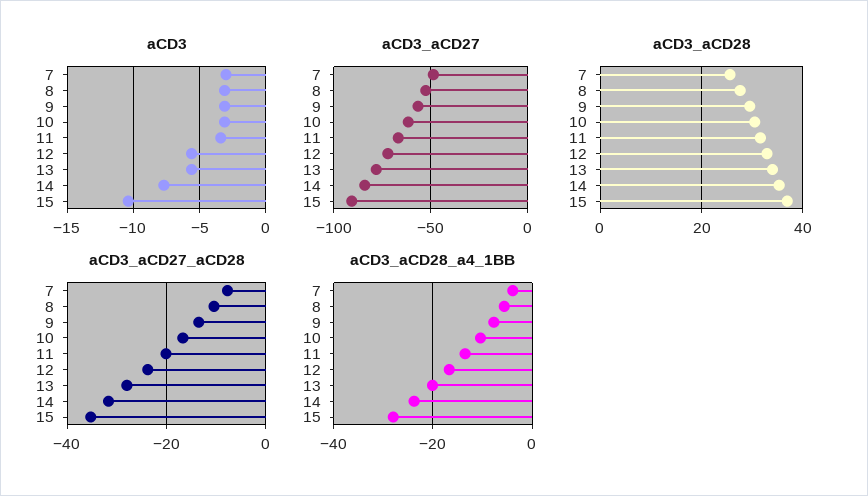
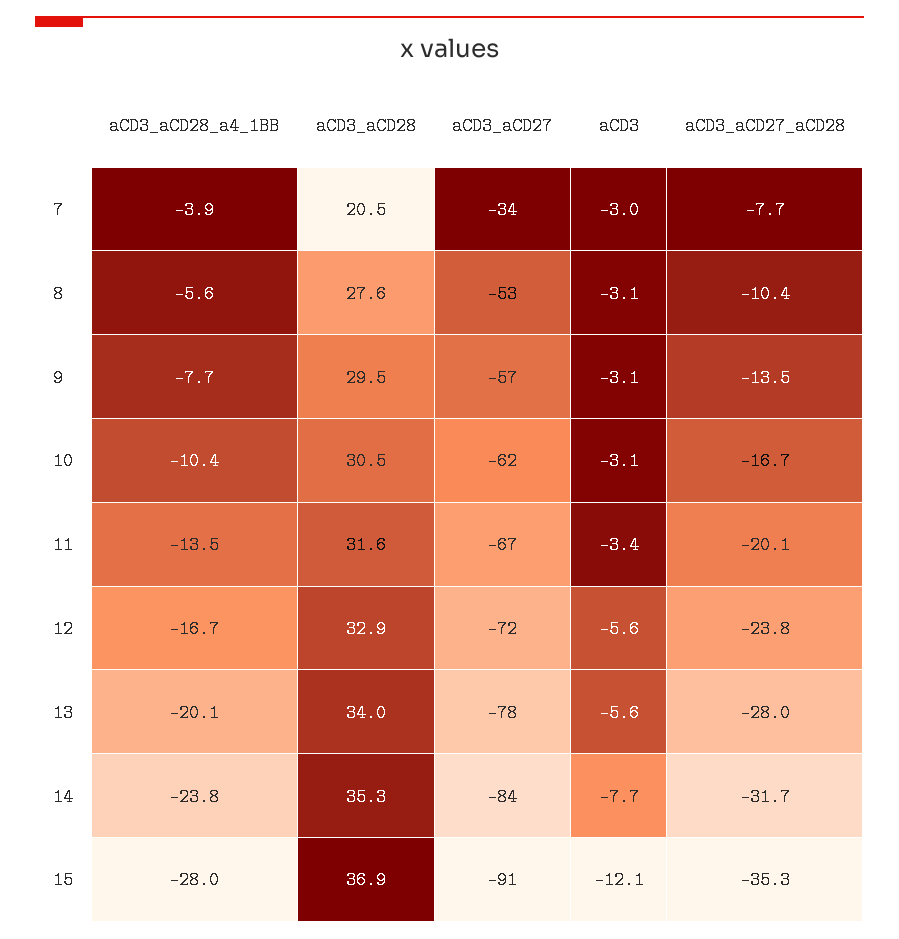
  {
    "aCD3": {
      "7": -3,
      "8": -3.1,
      "9": -3.1,
      "10": -3.1,
      "11": -3.4,
      "12": -5.6,
      "13": -5.6,
      "14": -7.7,
-     "15": -10.5
+     "15": -12.1
    },
    "aCD3_aCD27": {
-     "7": -50,
+     "7": -34,
      "8": -53,
      "9": -57,
      "10": -62,
      "11": -67,
      "12": -72,
      "13": -78,
      "14": -84,
      "15": -91
    },
    "aCD3_aCD28": {
-     "7": 26,
+     "7": 20.5,
      "8": 27.6,
      "9": 29.5,
      "10": 30.5,
      "11": 31.6,
      "12": 32.9,
      "13": 34,
      "14": 35.3,
      "15": 36.9
    },
    "aCD3_aCD27_aCD28": {
      "7": -7.7,
      "8": -10.4,
      "9": -13.5,
      "10": -16.7,
      "11": -20.1,
      "12": -23.8,
      "13": -28,
      "14": -31.7,
      "15": -35.3
    },
    "aCD3_aCD28_a4_1BB": {
      "7": -3.9,
      "8": -5.6,
      "9": -7.7,
      "10": -10.4,
      "11": -13.5,
      "12": -16.7,
      "13": -20.1,
      "14": -23.8,
      "15": -28
    }
  }

